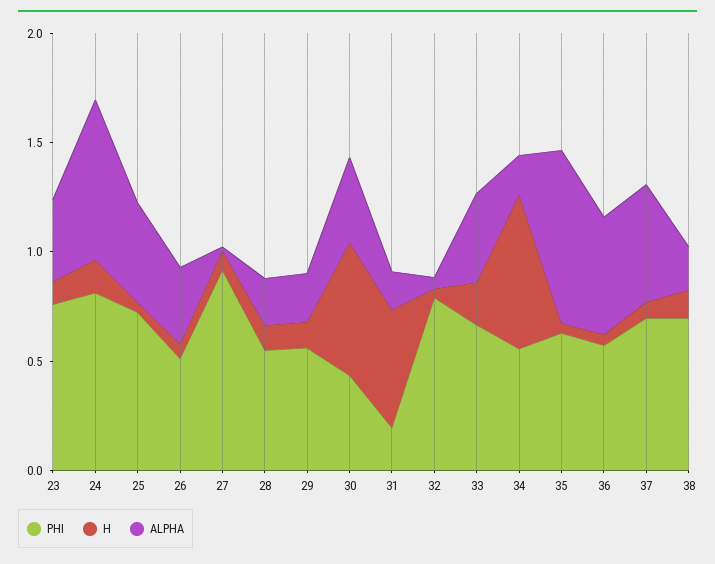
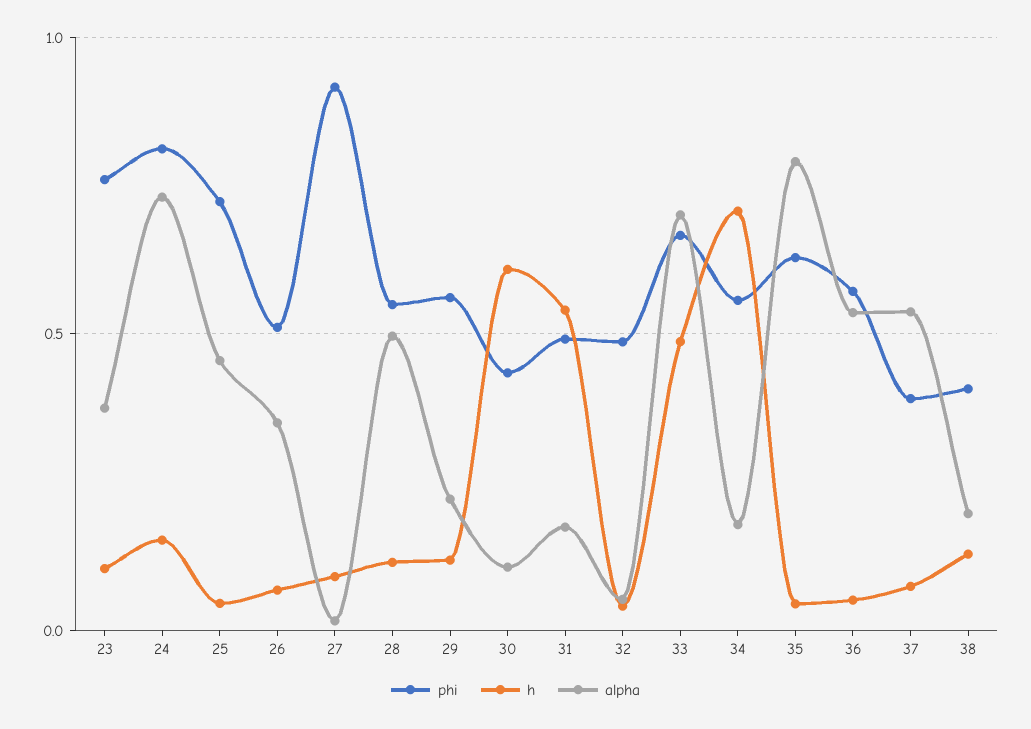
  {
    "PHI": {
      "23": 0.75,
      "24": 0.8,
      "25": 0.7,
      "26": 0.5,
      "27": 0.9,
      "28": 0.55,
      "29": 0.55,
      "30": 0.45,
-     "31": 0.2,
+     "31": 0.5,
-     "32": 0.8,
+     "32": 0.5,
      "33": 0.65,
      "34": 0.55,
      "35": 0.65,
      "36": 0.55,
-     "37": 0.7,
+     "37": 0.4,
-     "38": 0.7
+     "38": 0.4
    },
    "H": {
      "23": 0.1,
      "24": 0.15,
      "25": 0.05,
      "26": 0.05,
      "27": 0.1,
      "28": 0.1,
      "29": 0.1,
      "30": 0.6,
      "31": 0.55,
      "32": 0.05,
-     "33": 0.2,
+     "33": 0.5,
      "34": 0.7,
      "35": 0.05,
      "36": 0.05,
      "37": 0.05,
      "38": 0.15
    },
    "ALPHA": {
      "23": 0.4,
      "24": 0.75,
      "25": 0.45,
      "26": 0.35,
      "27": 0,
-     "28": 0.2,
+     "28": 0.5,
      "29": 0.2,
-     "30": 0.4,
+     "30": 0.1,
      "31": 0.15,
      "32": 0.05,
-     "33": 0.4,
+     "33": 0.7,
      "34": 0.2,
      "35": 0.8,
      "36": 0.55,
      "37": 0.55,
      "38": 0.2
    }
  }

